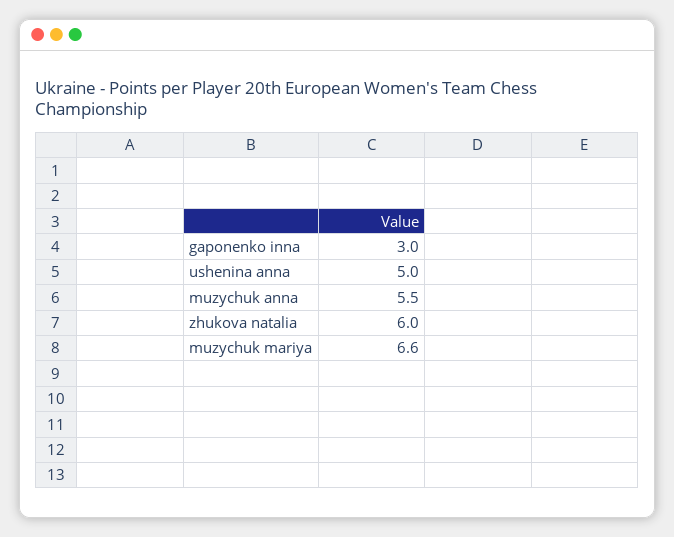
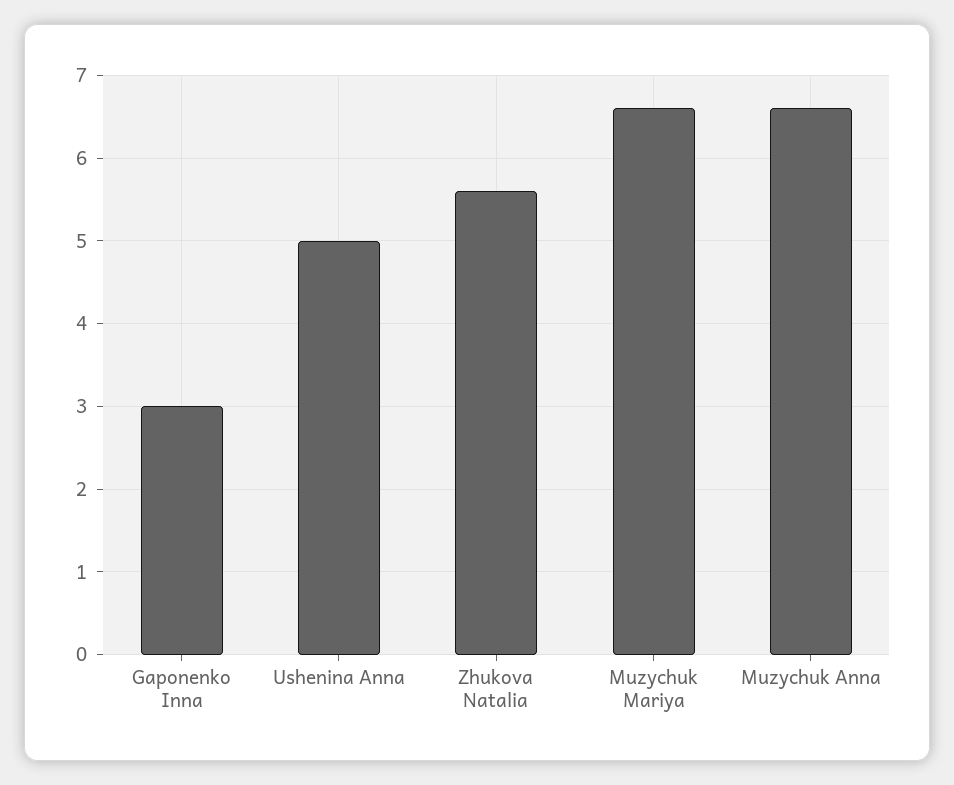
  {
    "gaponenko inna": 3,
    "ushenina anna": 5,
-   "muzychuk anna": 5.5,
+   "muzychuk anna": 6.6,
-   "zhukova natalia": 6,
+   "zhukova natalia": 5.6,
    "muzychuk mariya": 6.6
  }

